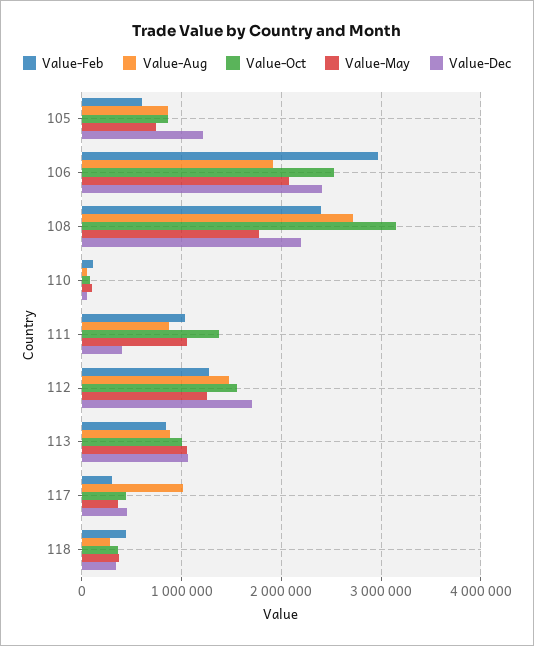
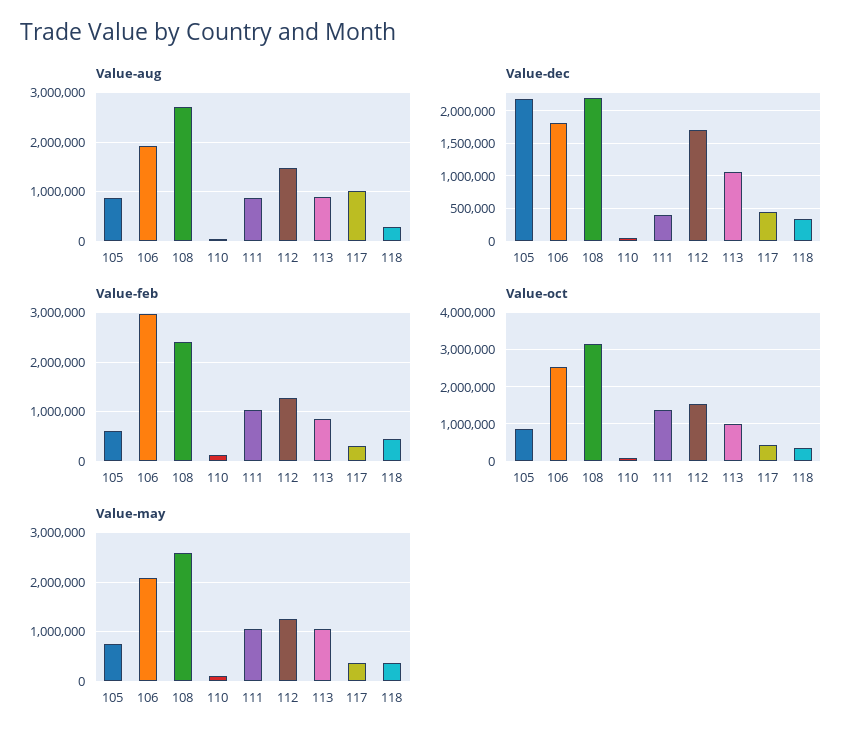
  {
    "Value-Feb": {
      "105": 600000,
      "106": 3000000,
      "108": 2400000,
      "110": 100000,
      "111": 1000000,
      "112": 1300000,
      "113": 800000,
      "117": 300000,
      "118": 400000
    },
    "Value-Aug": {
      "105": 900000,
      "106": 1900000,
      "108": 2700000,
      "110": 100000,
      "111": 900000,
      "112": 1500000,
      "113": 900000,
      "117": 1000000,
      "118": 300000
    },
    "Value-Oct": {
      "105": 900000,
      "106": 2500000,
      "108": 3100000,
      "110": 100000,
      "111": 1400000,
      "112": 1600000,
      "113": 1000000,
      "117": 400000,
      "118": 400000
    },
    "Value-May": {
      "105": 700000,
      "106": 2100000,
-     "108": 1800000,
+     "108": 2600000,
      "110": 100000,
      "111": 1100000,
      "112": 1300000,
      "113": 1100000,
      "117": 400000,
      "118": 400000
    },
    "Value-Dec": {
-     "105": 1200000,
+     "105": 2200000,
-     "106": 2400000,
+     "106": 1800000,
      "108": 2200000,
      "110": 0,
      "111": 400000,
      "112": 1700000,
      "113": 1100000,
      "117": 500000,
      "118": 300000
    }
  }

